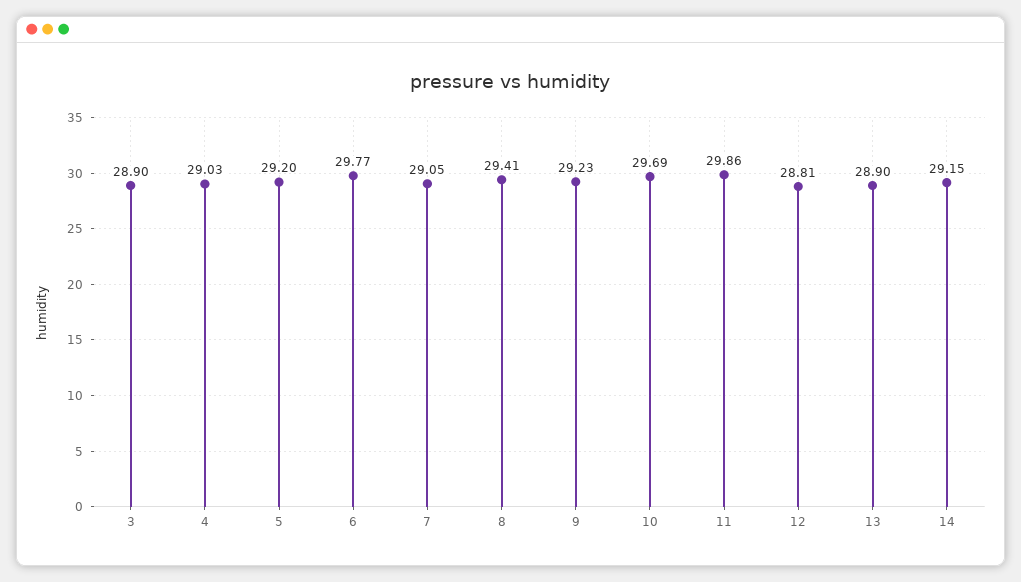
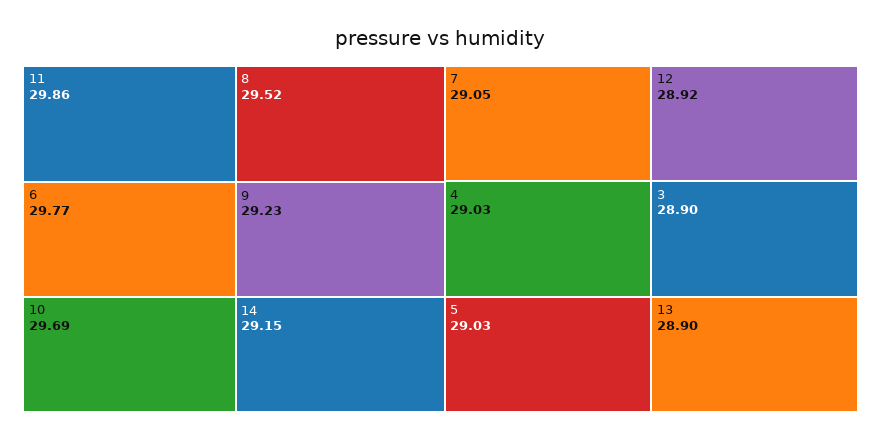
  {
    "3": 28.9,
    "4": 29.03,
-   "5": 29.2,
+   "5": 29.03,
    "6": 29.77,
    "7": 29.05,
-   "8": 29.41,
+   "8": 29.52,
    "9": 29.23,
    "10": 29.69,
    "11": 29.86,
-   "12": 28.81,
+   "12": 28.92,
    "13": 28.9,
    "14": 29.15
  }

